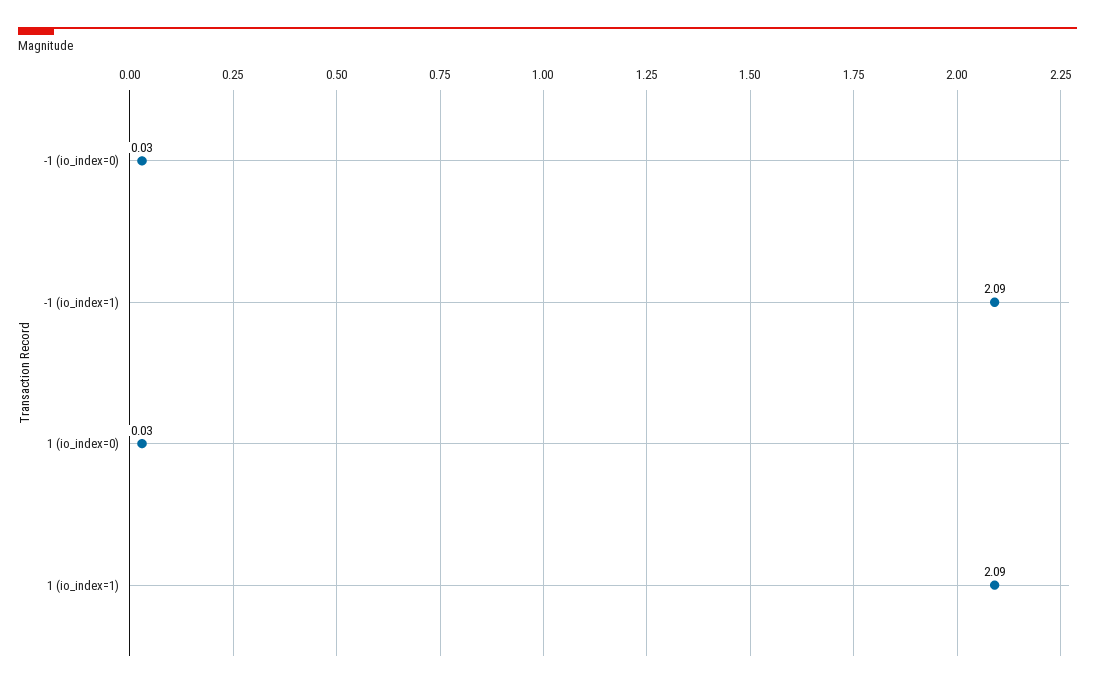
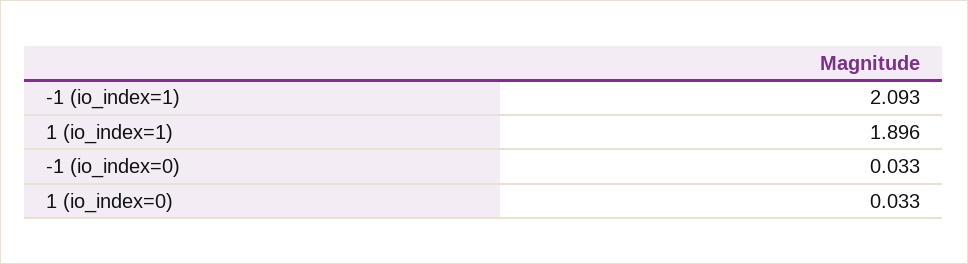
  {
    "-1 (io_index=0)": 0.033,
    "-1 (io_index=1)": 2.093,
    "1 (io_index=0)": 0.033,
-   "1 (io_index=1)": 2.09
+   "1 (io_index=1)": 1.896
  }

